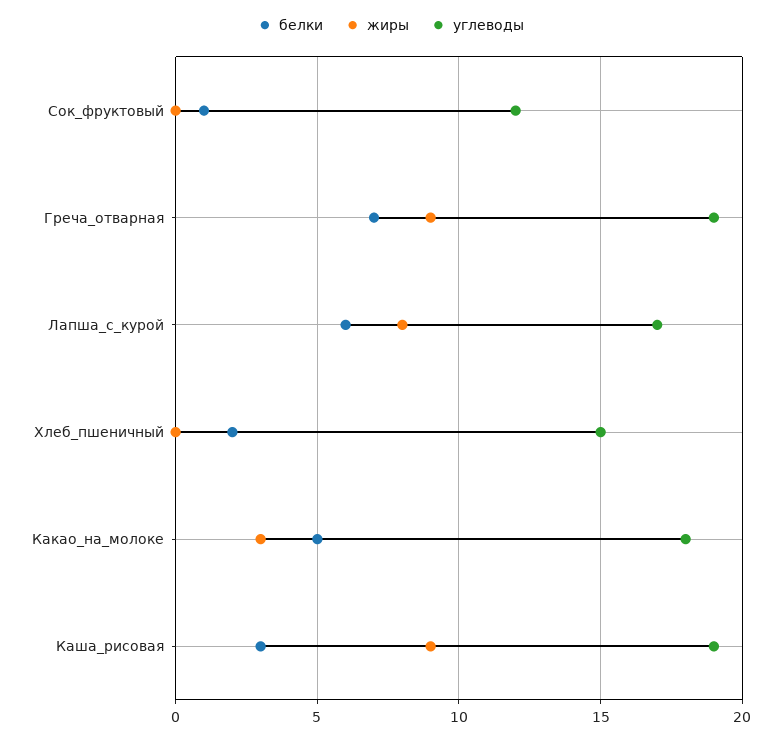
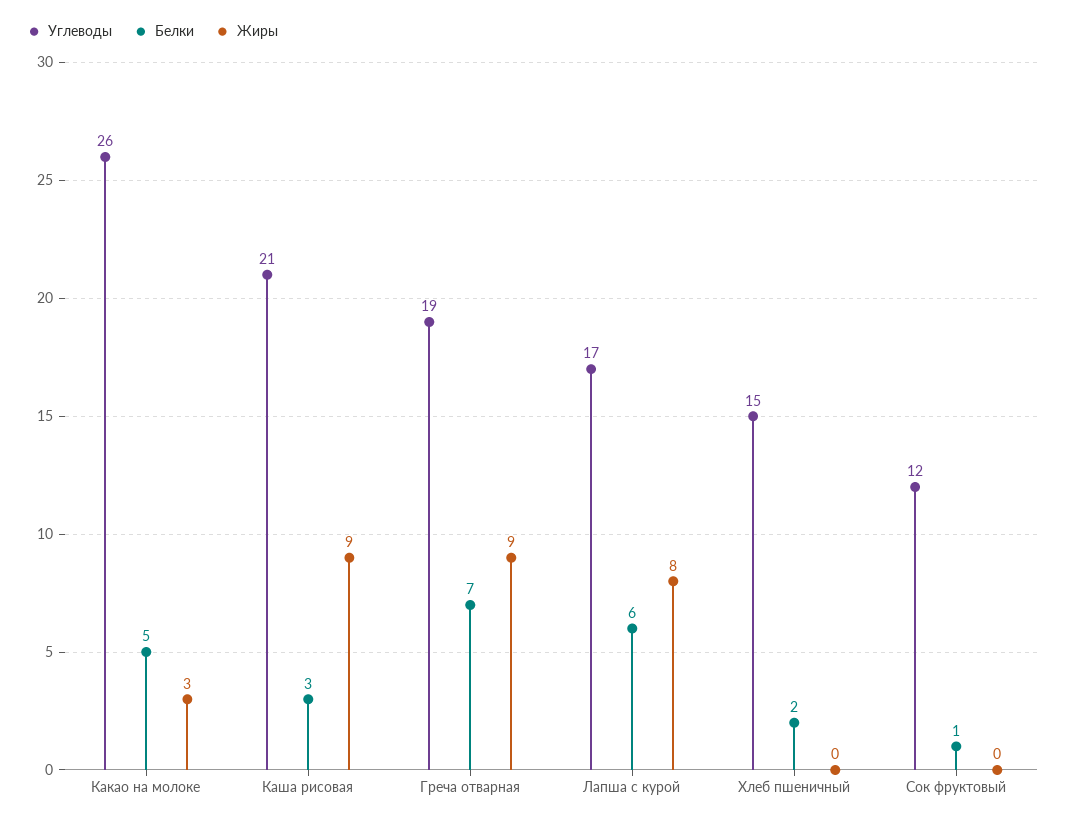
  {
    "белки": {
      "Сок_фруктовый": 1,
      "Греча_отварная": 7,
      "Лапша_с_курой": 6,
      "Хлеб_пшеничный": 2,
      "Какао_на_молоке": 5,
      "Каша_рисовая": 3
    },
    "жиры": {
      "Сок_фруктовый": 0,
      "Греча_отварная": 9,
      "Лапша_с_курой": 8,
      "Хлеб_пшеничный": 0,
      "Какао_на_молоке": 3,
      "Каша_рисовая": 9
    },
    "углеводы": {
      "Сок_фруктовый": 12,
      "Греча_отварная": 19,
      "Лапша_с_курой": 17,
      "Хлеб_пшеничный": 15,
-     "Какао_на_молоке": 18,
+     "Какао_на_молоке": 26,
-     "Каша_рисовая": 19
+     "Каша_рисовая": 21
    }
  }

